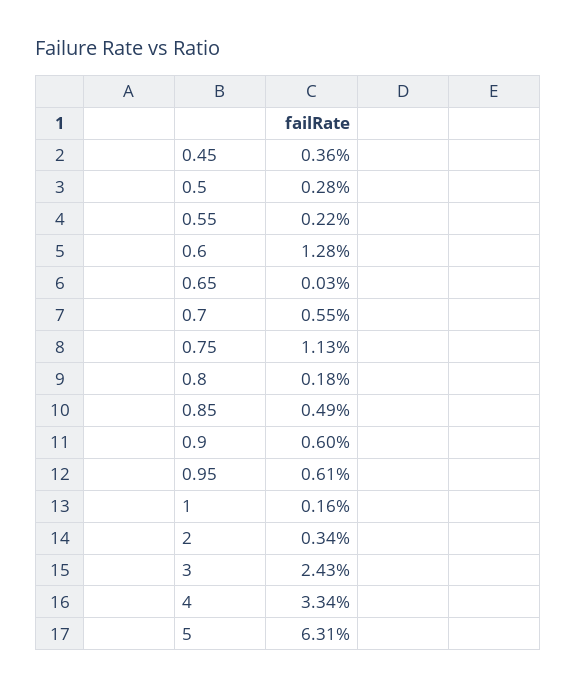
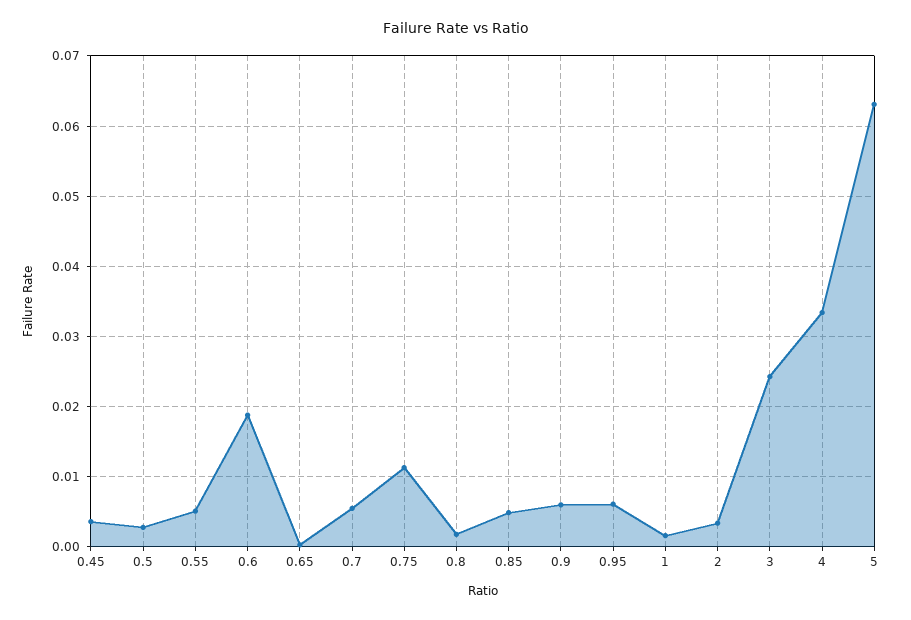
  {
    "0.45": 0.0036,
    "0.5": 0.0028,
-   "0.55": 0.0022,
+   "0.55": 0.005,
-   "0.6": 0.0128,
+   "0.6": 0.019,
    "0.65": 0.0003,
    "0.7": 0.0055,
    "0.75": 0.0113,
    "0.8": 0.0018,
    "0.85": 0.0049,
    "0.9": 0.006,
    "0.95": 0.0061,
    "1": 0.0016,
    "2": 0.0034,
    "3": 0.0243,
    "4": 0.0334,
    "5": 0.0631
  }

